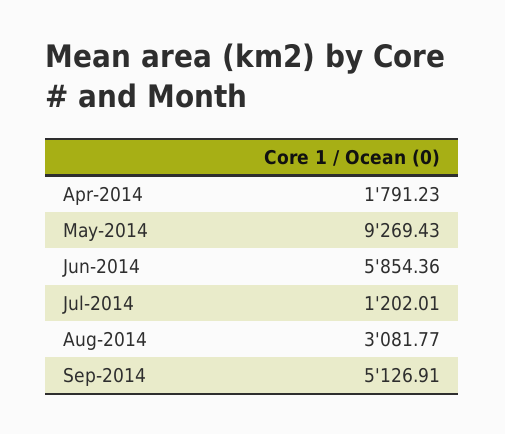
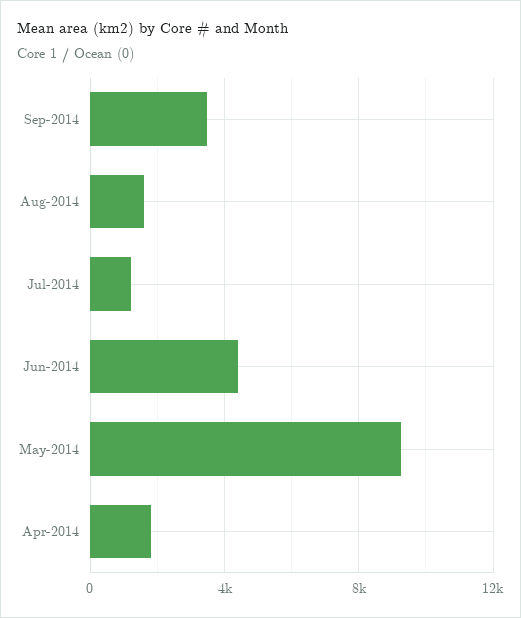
  {
    "Apr-2014": 1791.23,
    "May-2014": 9269.43,
-   "Jun-2014": 5854.36,
+   "Jun-2014": 4500,
    "Jul-2014": 1202.01,
-   "Aug-2014": 3081.77,
+   "Aug-2014": 1500,
-   "Sep-2014": 5126.91
+   "Sep-2014": 3500
  }

